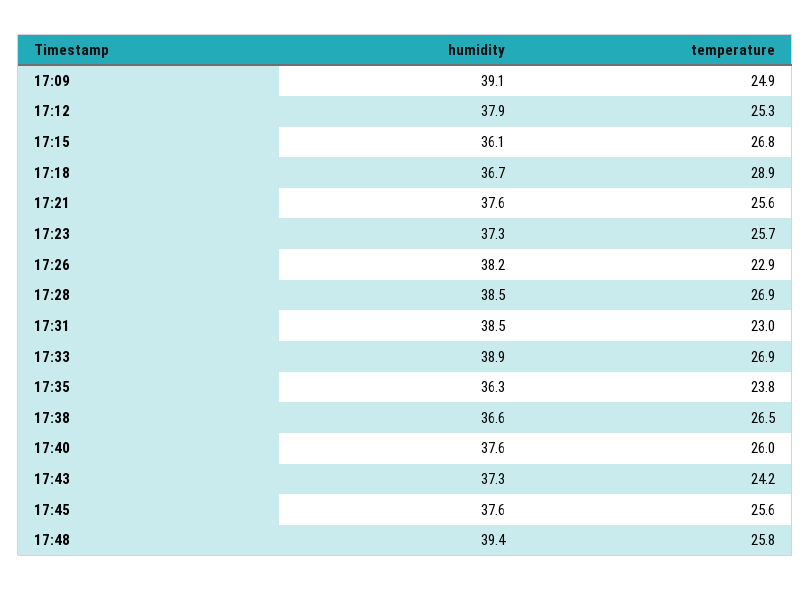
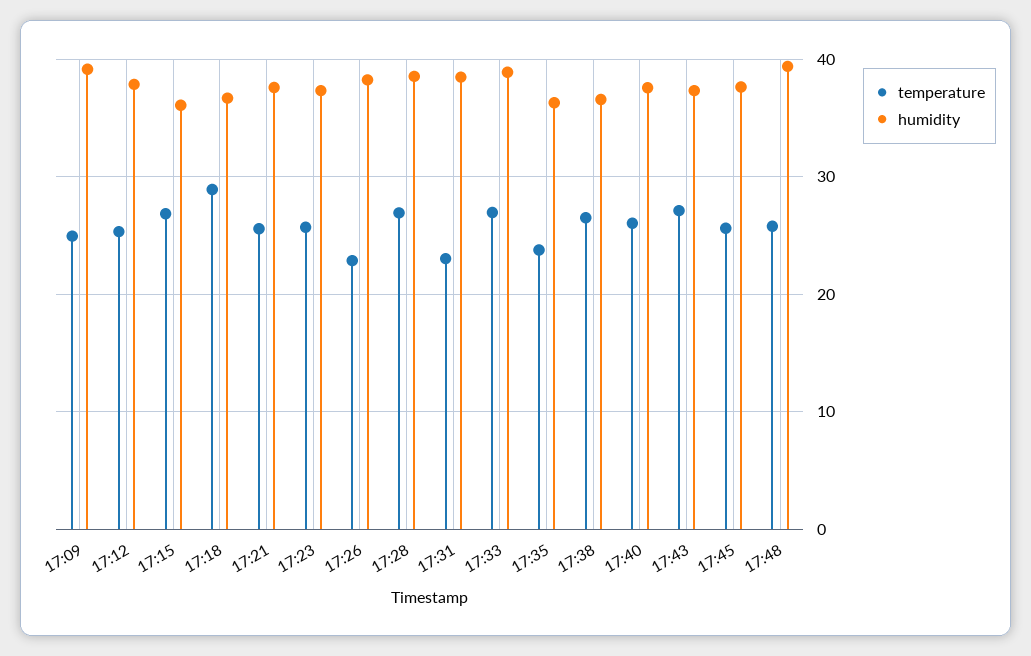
  {
    "humidity": {
      "17:09": 39.1,
      "17:12": 37.9,
      "17:15": 36.1,
      "17:18": 36.7,
      "17:21": 37.6,
      "17:23": 37.3,
      "17:26": 38.2,
      "17:28": 38.5,
      "17:31": 38.5,
      "17:33": 38.9,
      "17:35": 36.3,
      "17:38": 36.6,
      "17:40": 37.6,
      "17:43": 37.3,
      "17:45": 37.6,
      "17:48": 39.4
    },
    "temperature": {
      "17:09": 24.9,
      "17:12": 25.3,
      "17:15": 26.8,
      "17:18": 28.9,
      "17:21": 25.6,
      "17:23": 25.7,
      "17:26": 22.9,
      "17:28": 26.9,
      "17:31": 23,
      "17:33": 26.9,
      "17:35": 23.8,
      "17:38": 26.5,
      "17:40": 26,
-     "17:43": 24.2,
+     "17:43": 27,
      "17:45": 25.6,
      "17:48": 25.8
    }
  }

